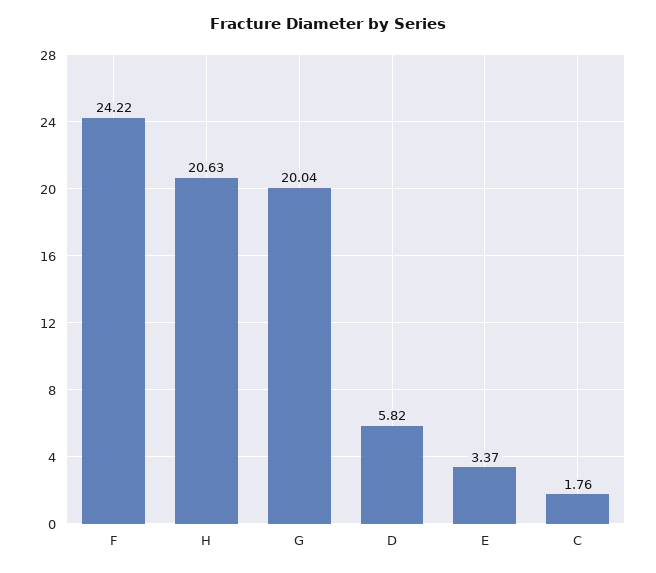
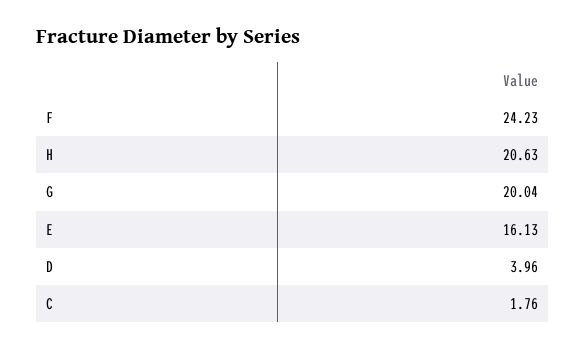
  {
-   "F": 24.22,
+   "F": 24.23,
    "H": 20.63,
    "G": 20.04,
-   "D": 5.82,
+   "D": 3.96,
-   "E": 3.37,
+   "E": 16.13,
    "C": 1.76
  }

